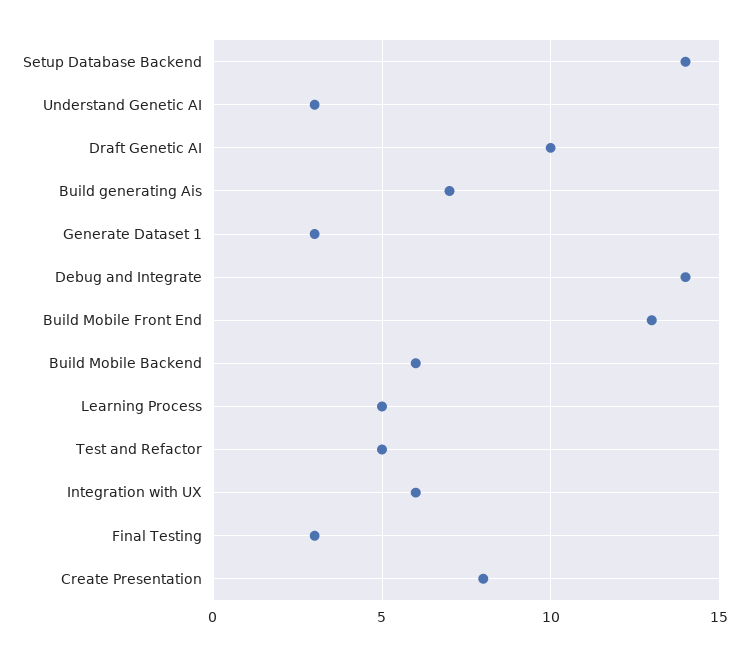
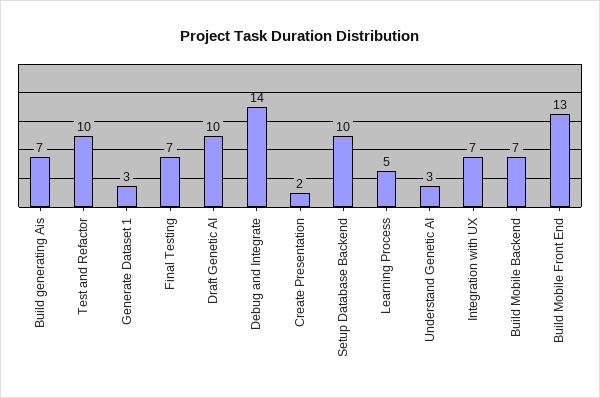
  {
-   "Setup Database Backend": 14,
+   "Setup Database Backend": 10,
    "Understand Genetic AI": 3,
    "Draft Genetic AI": 10,
    "Build generating Ais": 7,
    "Generate Dataset 1": 3,
    "Debug and Integrate": 14,
    "Build Mobile Front End": 13,
-   "Build Mobile Backend": 6,
+   "Build Mobile Backend": 7,
    "Learning Process": 5,
-   "Test and Refactor": 5,
+   "Test and Refactor": 10,
-   "Integration with UX": 6,
+   "Integration with UX": 7,
-   "Final Testing": 3,
+   "Final Testing": 7,
-   "Create Presentation": 8
+   "Create Presentation": 2
  }

